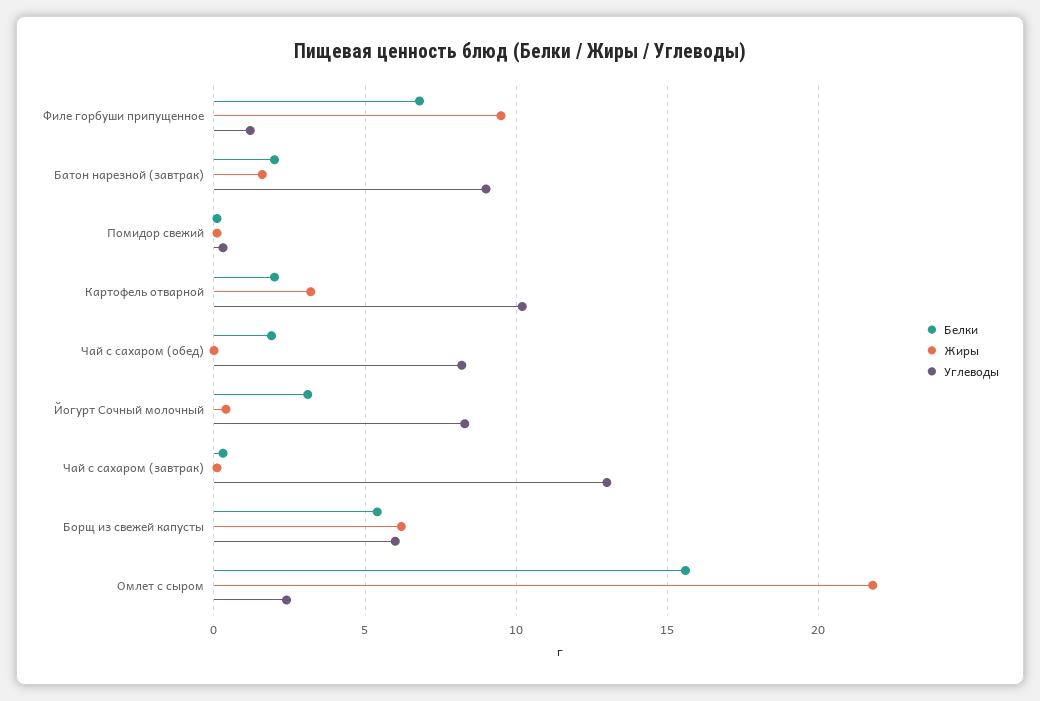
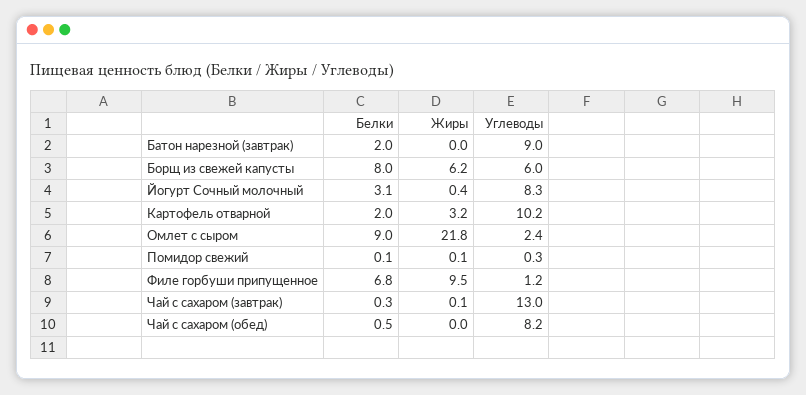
  {
    "Белки": {
      "Филе горбуши припущенное": 6.8,
      "Батон нарезной (завтрак)": 2,
      "Помидор свежий": 0.1,
      "Картофель отварной": 2,
-     "Чай с сахаром (обед)": 2,
+     "Чай с сахаром (обед)": 0.5,
      "Йогурт Сочный молочный": 3.1,
      "Чай с сахаром (завтрак)": 0.3,
-     "Борщ из свежей капусты": 5.5,
+     "Борщ из свежей капусты": 8,
-     "Омлет с сыром": 15.5
+     "Омлет с сыром": 9
    },
    "Жиры": {
      "Филе горбуши припущенное": 9.5,
-     "Батон нарезной (завтрак)": 1.5,
+     "Батон нарезной (завтрак)": 0,
      "Помидор свежий": 0.1,
      "Картофель отварной": 3.2,
      "Чай с сахаром (обед)": 0,
      "Йогурт Сочный молочный": 0.4,
      "Чай с сахаром (завтрак)": 0.1,
      "Борщ из свежей капусты": 6.2,
      "Омлет с сыром": 21.8
    },
    "Углеводы": {
      "Филе горбуши припущенное": 1.2,
      "Батон нарезной (завтрак)": 9,
      "Помидор свежий": 0.3,
      "Картофель отварной": 10.2,
      "Чай с сахаром (обед)": 8.2,
      "Йогурт Сочный молочный": 8.3,
      "Чай с сахаром (завтрак)": 13,
      "Борщ из свежей капусты": 6,
      "Омлет с сыром": 2.4
    }
  }

